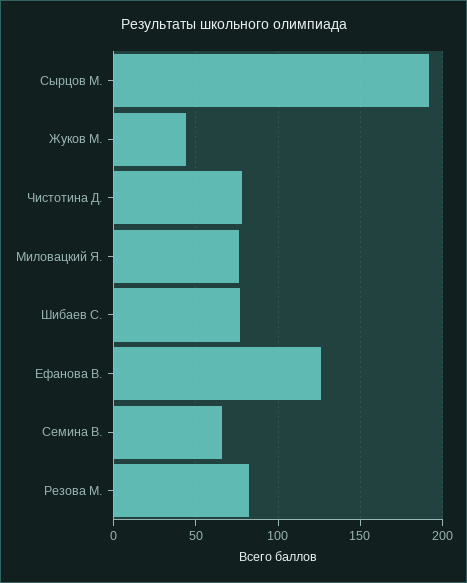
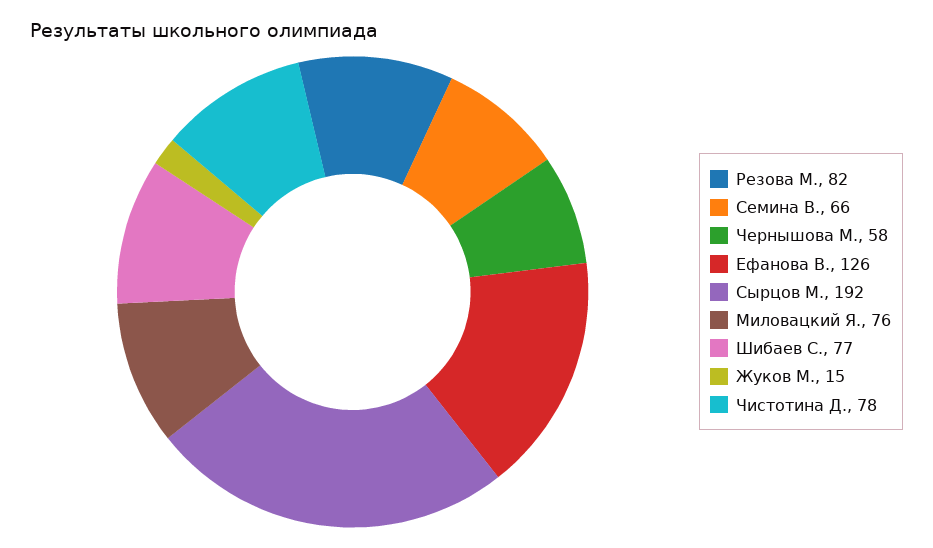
  {
    "Сырцов М.": 192,
-   "Жуков М.": 45,
+   "Жуков М.": 15,
    "Чистотина Д.": 78,
    "Миловацкий Я.": 76,
    "Шибаев С.": 77,
    "Ефанова В.": 126,
    "Семина В.": 66,
-   "Резова М.": 82
+   "Резова М.": 82,
+   "Чернышова М.": 58
  }

